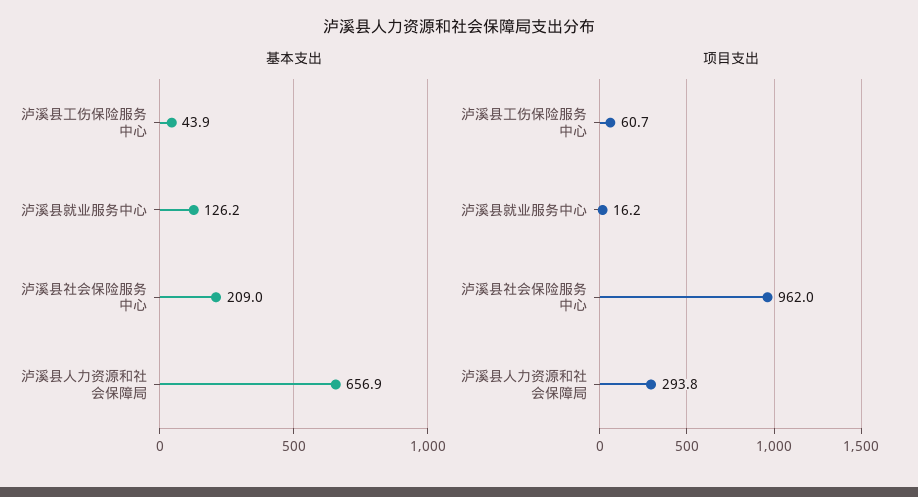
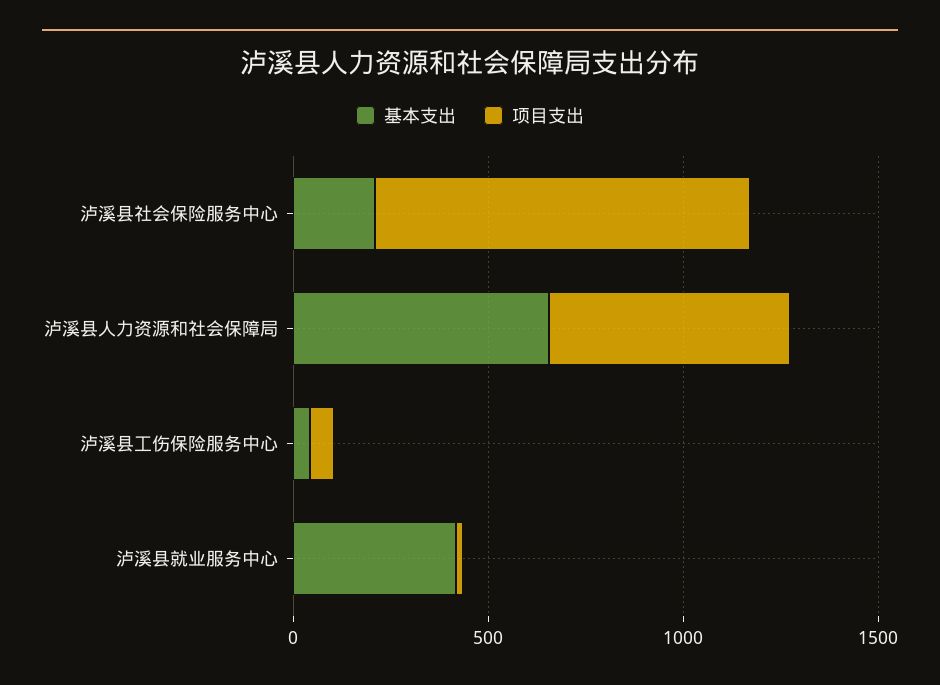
  {
    "基本支出": {
      "泸溪县工伤保险服务中心": 43.9,
-     "泸溪县就业服务中心": 126.2,
+     "泸溪县就业服务中心": 400,
      "泸溪县社会保险服务中心": 209,
      "泸溪县人力资源和社会保障局": 656.9
    },
    "项目支出": {
      "泸溪县工伤保险服务中心": 60.7,
      "泸溪县就业服务中心": 16.2,
      "泸溪县社会保险服务中心": 962,
-     "泸溪县人力资源和社会保障局": 293.8
+     "泸溪县人力资源和社会保障局": 600
    }
  }

